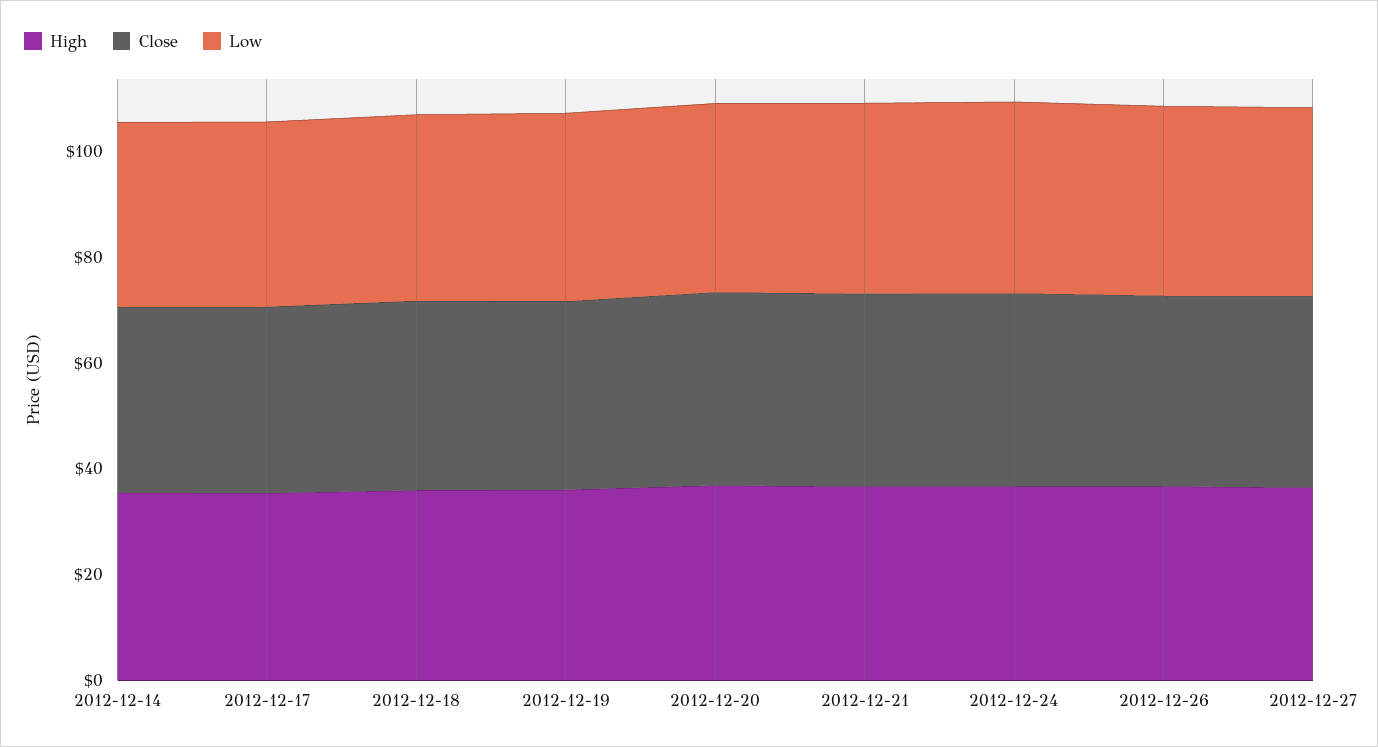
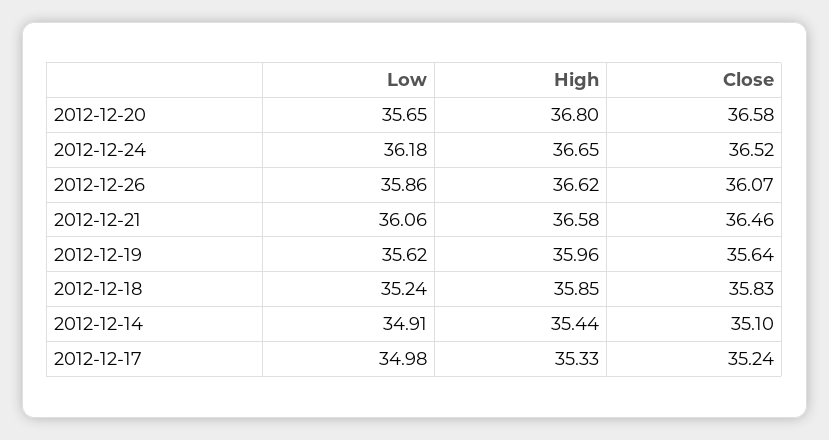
  {
    "High": {
      "2012-12-14": 35.44,
      "2012-12-17": 35.33,
      "2012-12-18": 35.85,
      "2012-12-19": 35.96,
      "2012-12-20": 36.8,
      "2012-12-21": 36.58,
      "2012-12-24": 36.65,
-     "2012-12-26": 36.62,
+     "2012-12-26": 36.62
-     "2012-12-27": 35
    },
    "Close": {
      "2012-12-14": 35.1,
      "2012-12-17": 35.24,
      "2012-12-18": 35.83,
      "2012-12-19": 35.64,
      "2012-12-20": 36.58,
      "2012-12-21": 36.46,
      "2012-12-24": 36.52,
-     "2012-12-26": 36.07,
+     "2012-12-26": 36.07
-     "2012-12-27": 35
    },
    "Low": {
      "2012-12-14": 34.91,
      "2012-12-17": 34.98,
      "2012-12-18": 35.24,
      "2012-12-19": 35.62,
      "2012-12-20": 35.65,
      "2012-12-21": 36.06,
      "2012-12-24": 36.18,
-     "2012-12-26": 35.86,
+     "2012-12-26": 35.86
-     "2012-12-27": 35
    }
  }

